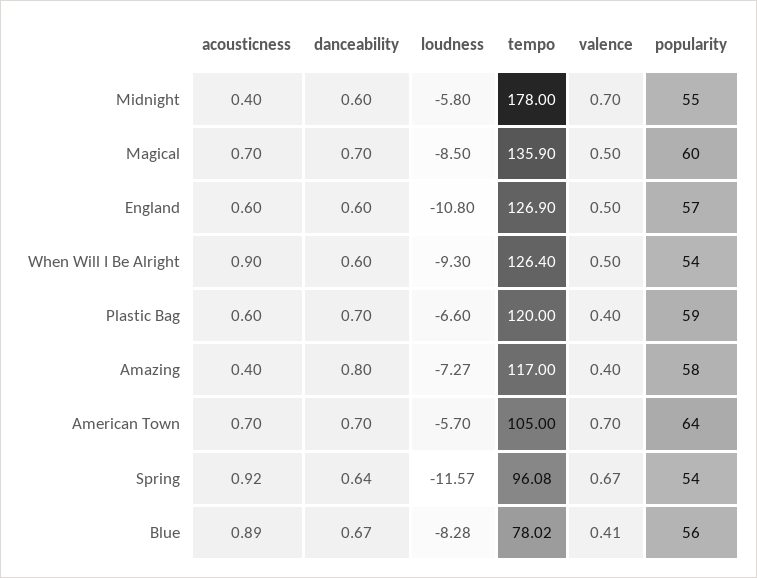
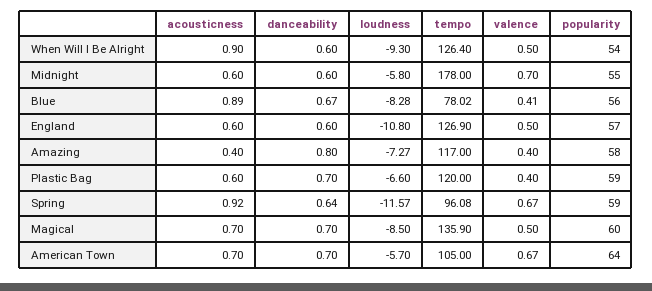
  {
    "acousticness": {
-     "Midnight": 0.4,
+     "Midnight": 0.6,
      "Magical": 0.7,
      "England": 0.6,
      "When Will I Be Alright": 0.9,
      "Plastic Bag": 0.6,
      "Amazing": 0.4,
      "American Town": 0.7,
      "Spring": 0.92,
      "Blue": 0.89
    },
    "danceability": {
      "Midnight": 0.6,
      "Magical": 0.7,
      "England": 0.6,
      "When Will I Be Alright": 0.6,
      "Plastic Bag": 0.7,
      "Amazing": 0.8,
      "American Town": 0.7,
      "Spring": 0.64,
      "Blue": 0.67
    },
    "loudness": {
      "Midnight": -5.8,
      "Magical": -8.5,
      "England": -10.8,
      "When Will I Be Alright": -9.3,
      "Plastic Bag": -6.6,
      "Amazing": -7.27,
      "American Town": -5.7,
      "Spring": -11.57,
      "Blue": -8.28
    },
    "tempo": {
      "Midnight": 178,
      "Magical": 135.9,
      "England": 126.9,
      "When Will I Be Alright": 126.4,
      "Plastic Bag": 120,
      "Amazing": 117,
      "American Town": 105,
      "Spring": 96.08,
      "Blue": 78.02
    },
    "valence": {
      "Midnight": 0.7,
      "Magical": 0.5,
      "England": 0.5,
      "When Will I Be Alright": 0.5,
      "Plastic Bag": 0.4,
      "Amazing": 0.4,
-     "American Town": 0.7,
+     "American Town": 0.67,
      "Spring": 0.67,
      "Blue": 0.41
    },
    "popularity": {
      "Midnight": 55,
      "Magical": 60,
      "England": 57,
      "When Will I Be Alright": 54,
      "Plastic Bag": 59,
      "Amazing": 58,
      "American Town": 64,
-     "Spring": 54,
+     "Spring": 59,
      "Blue": 56
    }
  }

